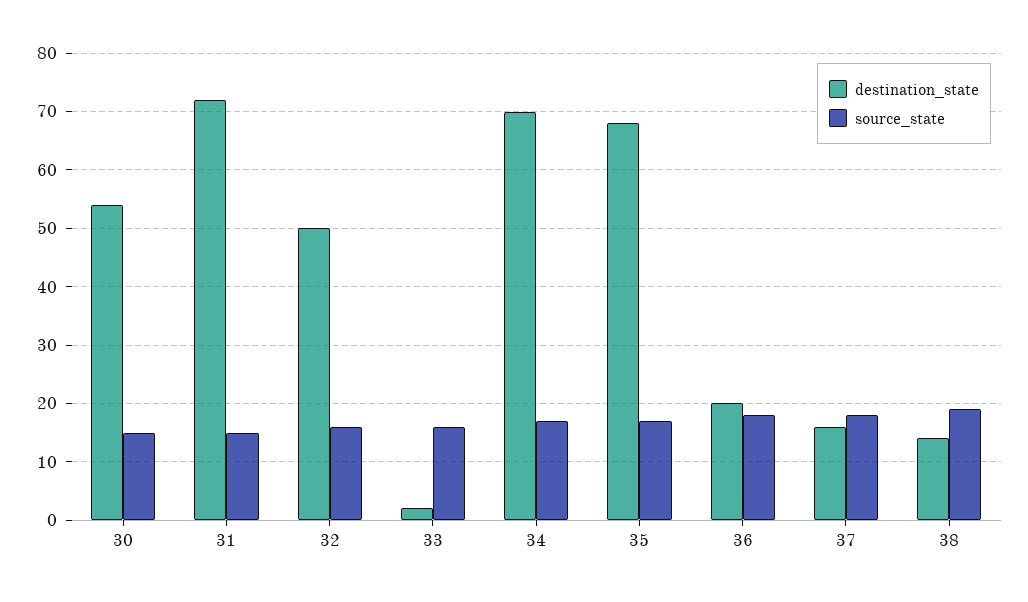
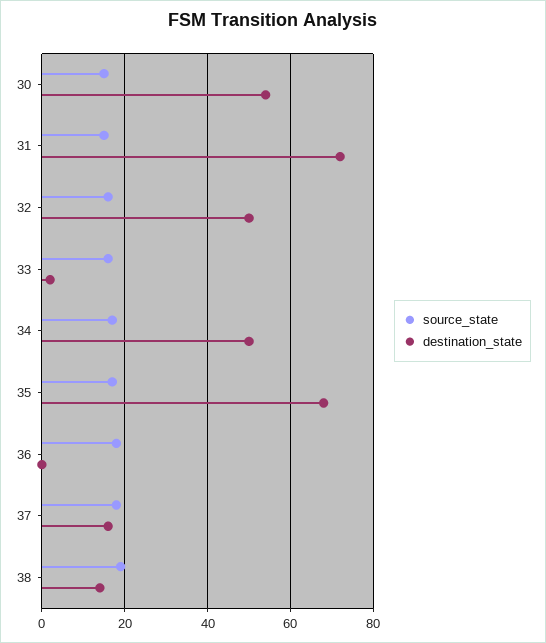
  {
    "destination_state": {
      "30": 55,
      "31": 70,
      "32": 50,
      "33": 0,
-     "34": 70,
+     "34": 50,
      "35": 70,
-     "36": 20,
+     "36": 0,
      "37": 15,
      "38": 15
    },
    "source_state": {
      "30": 15,
      "31": 15,
      "32": 15,
      "33": 15,
      "34": 15,
      "35": 15,
      "36": 20,
      "37": 20,
      "38": 20
    }
  }

